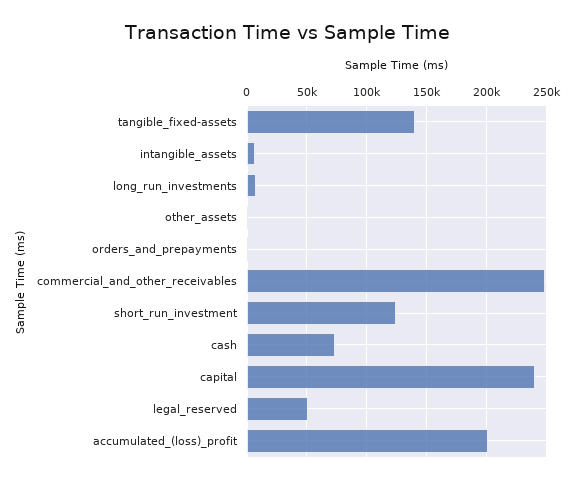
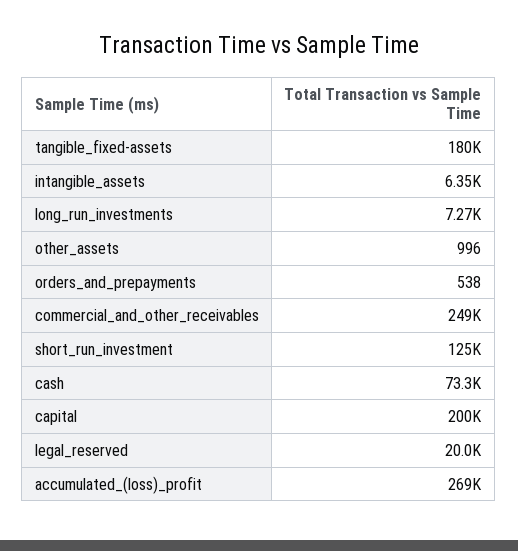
  {
-   "tangible_fixed-assets": 140000,
+   "tangible_fixed-assets": 180000,
    "intangible_assets": 6350,
    "long_run_investments": 7270,
    "other_assets": 996,
    "orders_and_prepayments": 538,
    "commercial_and_other_receivables": 249000,
    "short_run_investment": 125000,
    "cash": 73300,
-   "capital": 240000,
+   "capital": 200000,
-   "legal_reserved": 50000,
+   "legal_reserved": 20000,
-   "accumulated_(loss)_profit": 200000
+   "accumulated_(loss)_profit": 269000
  }

